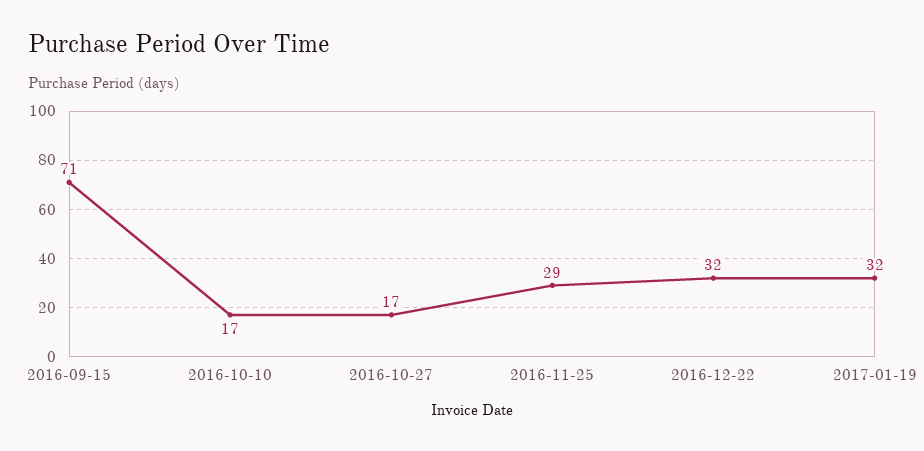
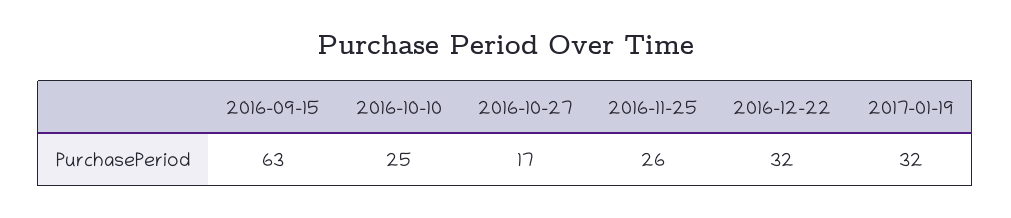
  {
-   "2016-09-15": 71,
+   "2016-09-15": 63,
-   "2016-10-10": 17,
+   "2016-10-10": 25,
    "2016-10-27": 17,
-   "2016-11-25": 29,
+   "2016-11-25": 26,
    "2016-12-22": 32,
    "2017-01-19": 32
  }

